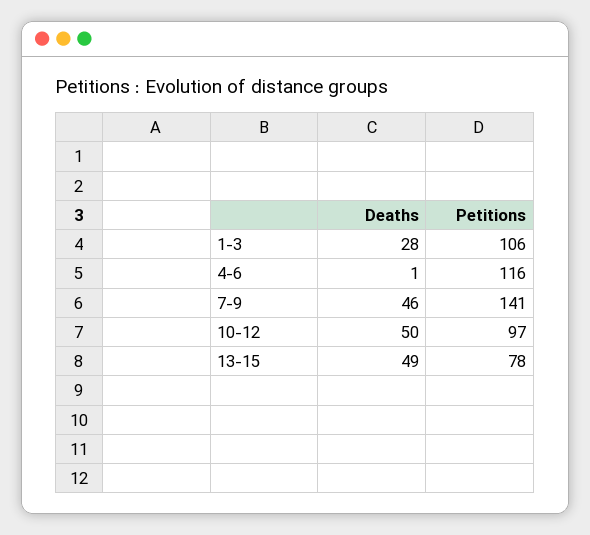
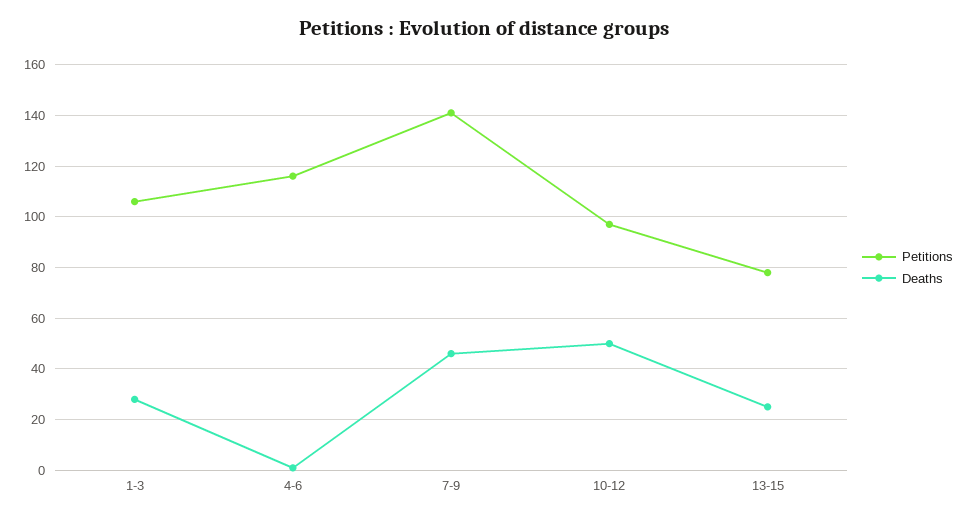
  {
    "Deaths": {
      "1-3": 28,
      "4-6": 1,
      "7-9": 46,
      "10-12": 50,
-     "13-15": 49
+     "13-15": 25
    },
    "Petitions": {
      "1-3": 106,
      "4-6": 116,
      "7-9": 141,
      "10-12": 97,
      "13-15": 78
    }
  }

